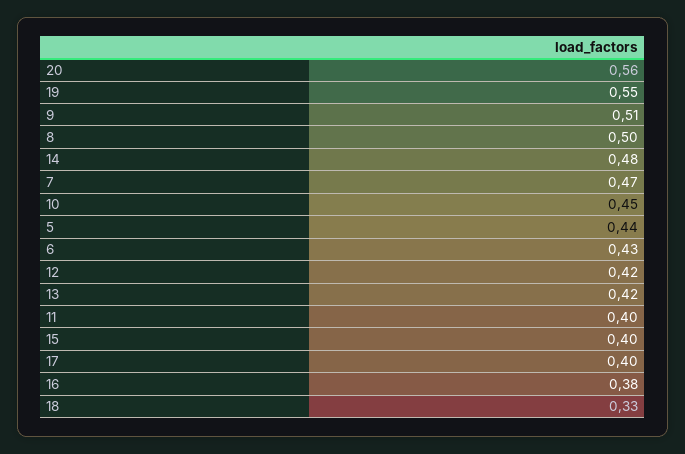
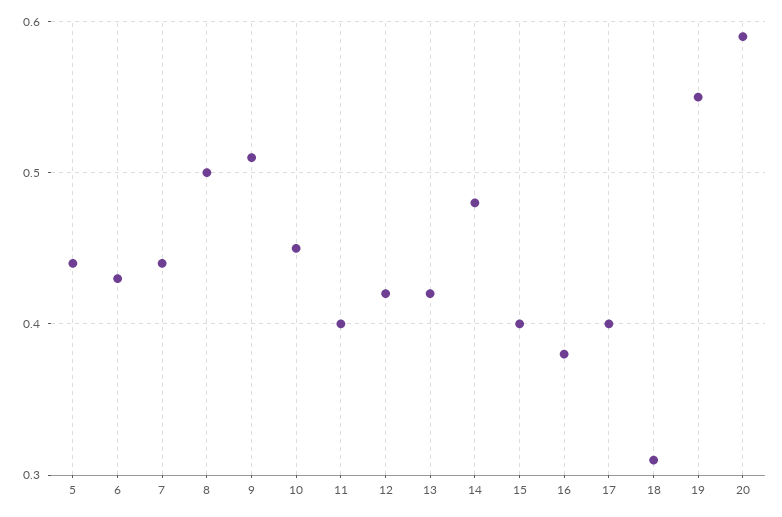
  {
-   "20": 0.56,
+   "20": 0.59,
    "19": 0.55,
    "9": 0.51,
    "8": 0.5,
    "14": 0.48,
-   "7": 0.47,
+   "7": 0.44,
    "10": 0.45,
    "5": 0.44,
    "6": 0.43,
    "12": 0.42,
    "13": 0.42,
    "11": 0.4,
    "15": 0.4,
    "17": 0.4,
    "16": 0.38,
-   "18": 0.33
+   "18": 0.31
  }

